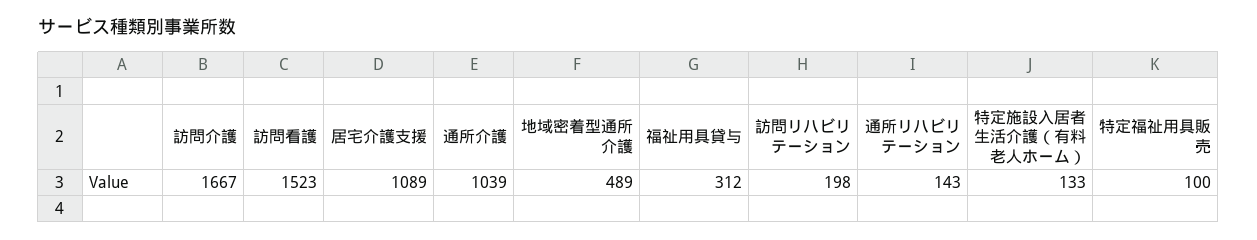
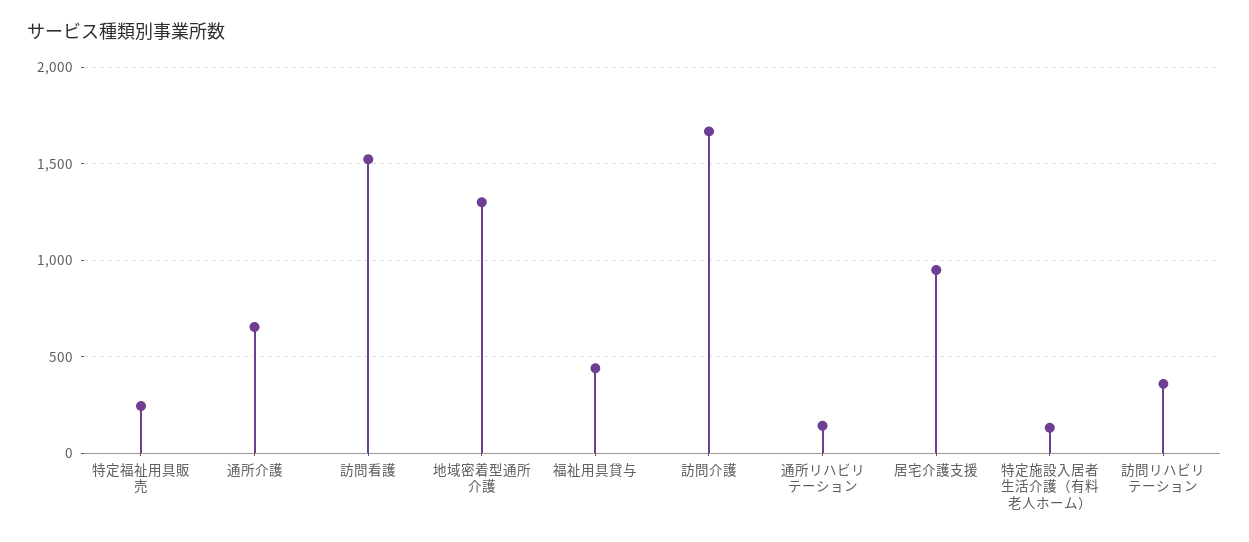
  {
    "訪問介護": 1667,
    "訪問看護": 1523,
-   "居宅介護支援": 1089,
+   "居宅介護支援": 950,
-   "通所介護": 1039,
+   "通所介護": 650,
-   "地域密着型通所介護": 489,
+   "地域密着型通所介護": 1300,
-   "福祉用具貸与": 312,
+   "福祉用具貸与": 450,
-   "訪問リハビリテーション": 198,
+   "訪問リハビリテーション": 350,
    "通所リハビリテーション": 143,
    "特定施設入居者生活介護（有料老人ホーム）": 133,
-   "特定福祉用具販売": 100
+   "特定福祉用具販売": 250
  }

